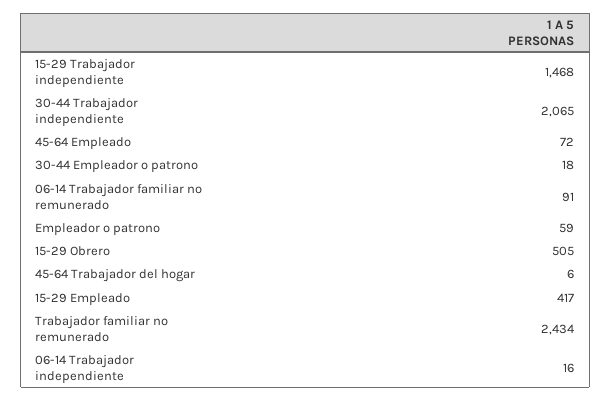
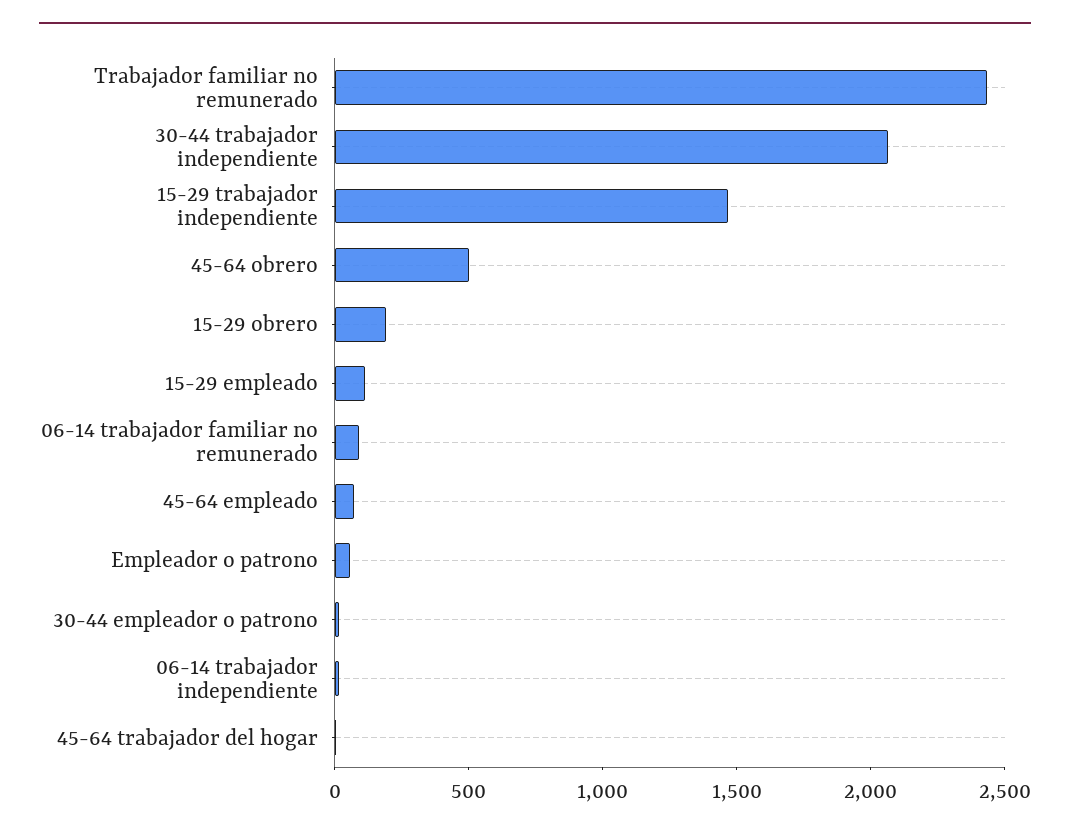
  {
    "15-29 Trabajador independiente": 1468,
    "30-44 Trabajador independiente": 2065,
    "45-64 Empleado": 72,
    "30-44 Empleador o patrono": 18,
    "06-14 Trabajador familiar no remunerado": 91,
    "Empleador o patrono": 59,
-   "15-29 Obrero": 505,
+   "15-29 Obrero": 200,
    "45-64 Trabajador del hogar": 6,
-   "15-29 Empleado": 417,
+   "15-29 Empleado": 100,
    "Trabajador familiar no remunerado": 2434,
-   "06-14 Trabajador independiente": 16
+   "06-14 Trabajador independiente": 16,
+   "45-64 obrero": 500
  }

